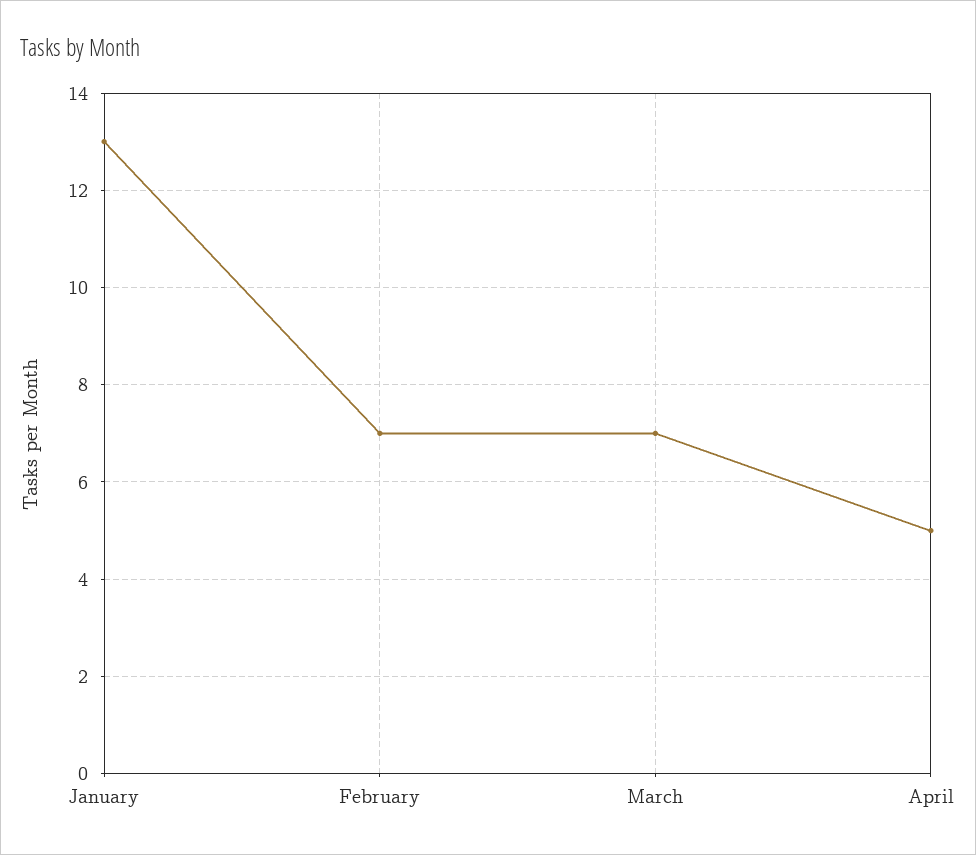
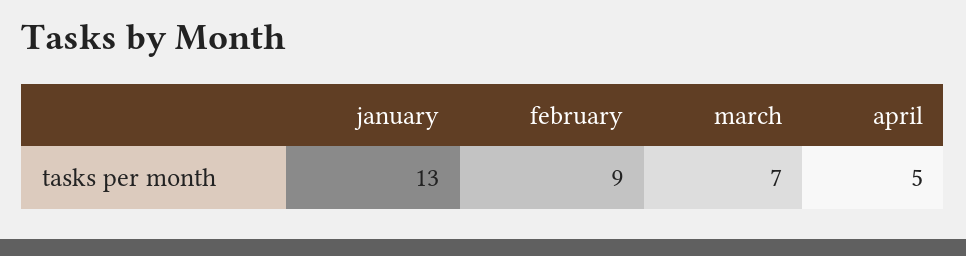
  {
    "January": 13,
-   "February": 7,
+   "February": 9,
    "March": 7,
    "April": 5
  }

